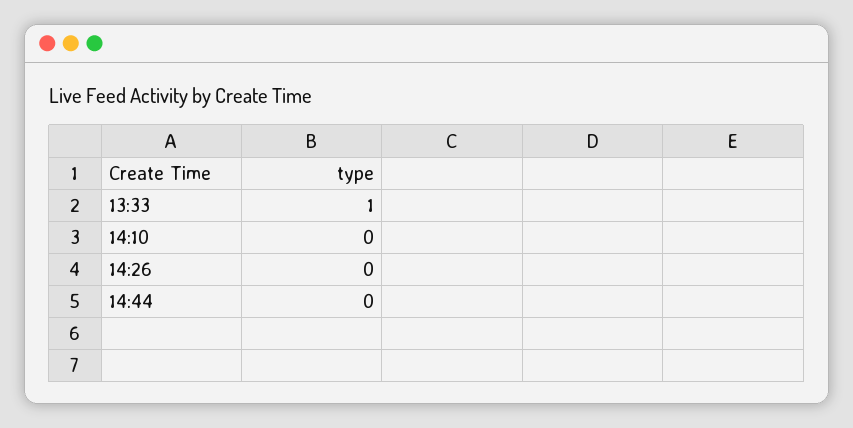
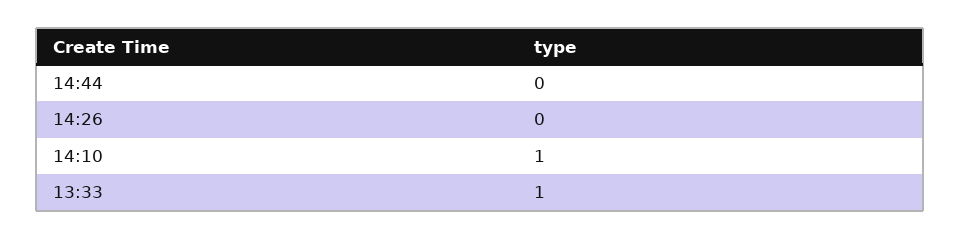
  {
    "13:33": 1,
-   "14:10": 0,
+   "14:10": 1,
    "14:26": 0,
    "14:44": 0
  }

